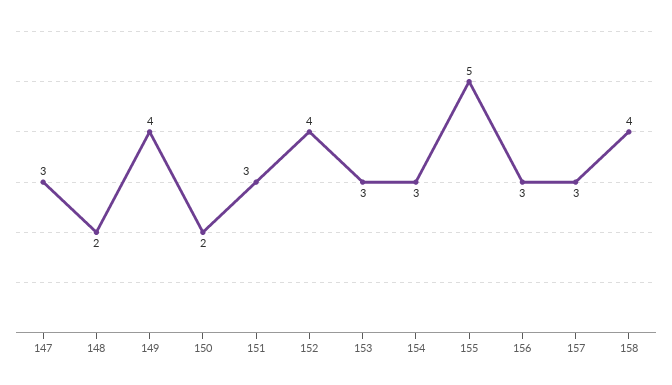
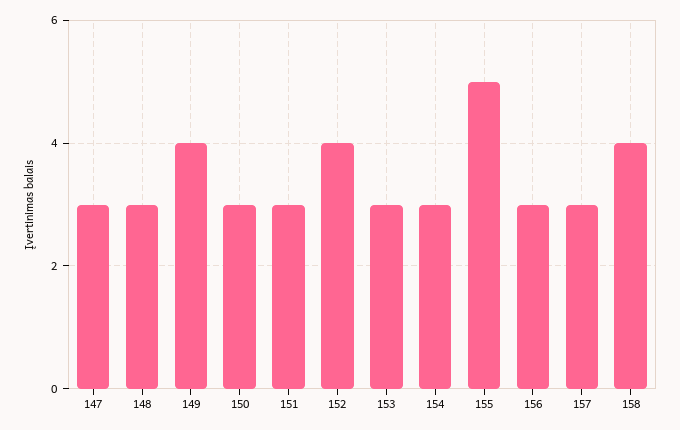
  {
    "147": 3,
-   "148": 2,
+   "148": 3,
    "149": 4,
-   "150": 2,
+   "150": 3,
    "151": 3,
    "152": 4,
    "153": 3,
    "154": 3,
    "155": 5,
    "156": 3,
    "157": 3,
    "158": 4
  }

